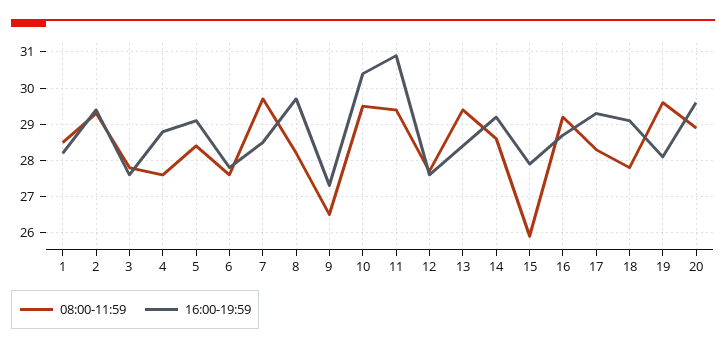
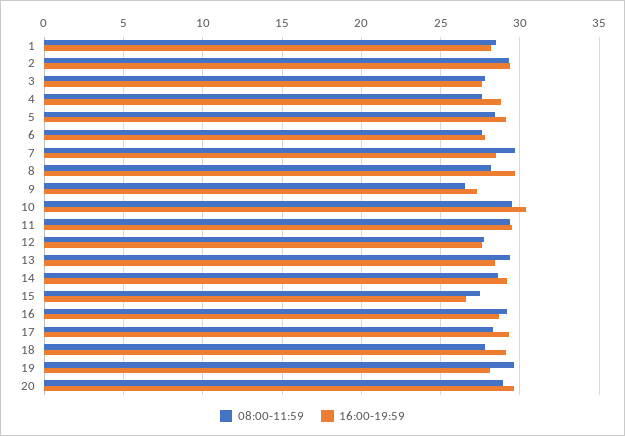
  {
    "08:00-11:59": {
      "1": 28.5,
      "2": 29.5,
      "3": 28,
      "4": 27.5,
      "5": 28.5,
      "6": 27.5,
      "7": 29.5,
      "8": 28,
      "9": 26.5,
      "10": 29.5,
      "11": 29.5,
      "12": 27.5,
      "13": 29.5,
      "14": 28.5,
-     "15": 26,
+     "15": 27.5,
      "16": 29,
      "17": 28.5,
      "18": 28,
      "19": 29.5,
      "20": 29
    },
    "16:00-19:59": {
      "1": 28,
      "2": 29.5,
      "3": 27.5,
      "4": 29,
      "5": 29,
      "6": 28,
      "7": 28.5,
      "8": 29.5,
      "9": 27.5,
      "10": 30.5,
-     "11": 31,
+     "11": 29.5,
      "12": 27.5,
      "13": 28.5,
      "14": 29,
-     "15": 28,
+     "15": 26.5,
      "16": 28.5,
      "17": 29.5,
      "18": 29,
      "19": 28,
      "20": 29.5
    }
  }

